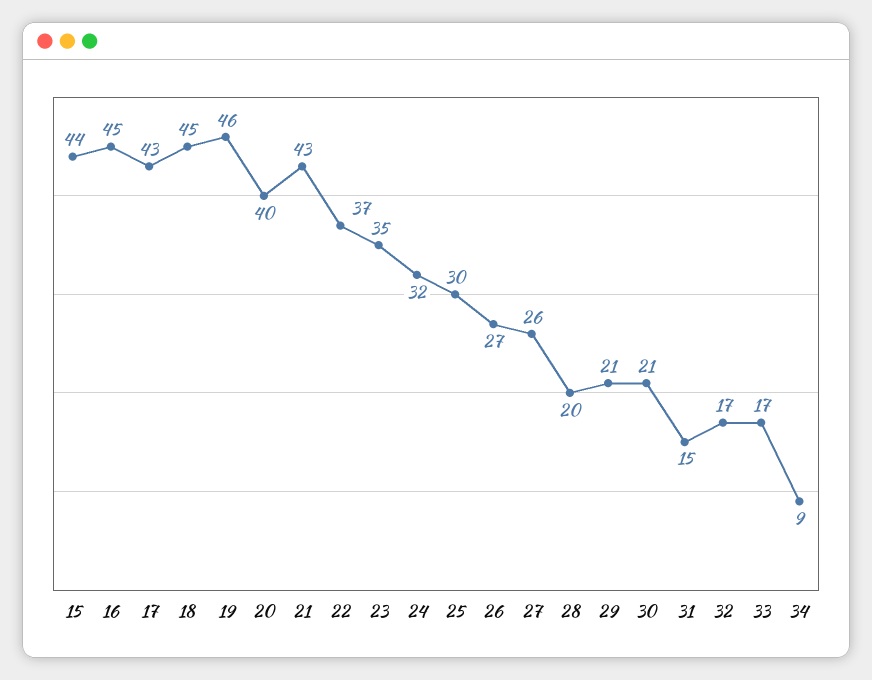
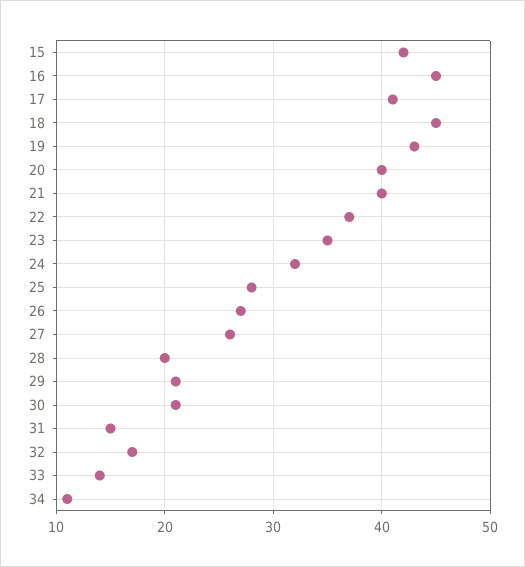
  {
-   "15": 44,
+   "15": 42,
    "16": 45,
-   "17": 43,
+   "17": 41,
    "18": 45,
-   "19": 46,
+   "19": 43,
    "20": 40,
-   "21": 43,
+   "21": 40,
    "22": 37,
    "23": 35,
    "24": 32,
-   "25": 30,
+   "25": 28,
    "26": 27,
    "27": 26,
    "28": 20,
    "29": 21,
    "30": 21,
    "31": 15,
    "32": 17,
-   "33": 17,
+   "33": 14,
-   "34": 9
+   "34": 11
  }

